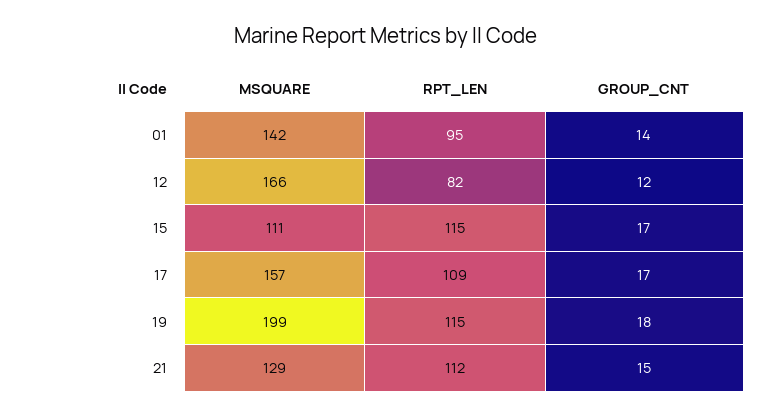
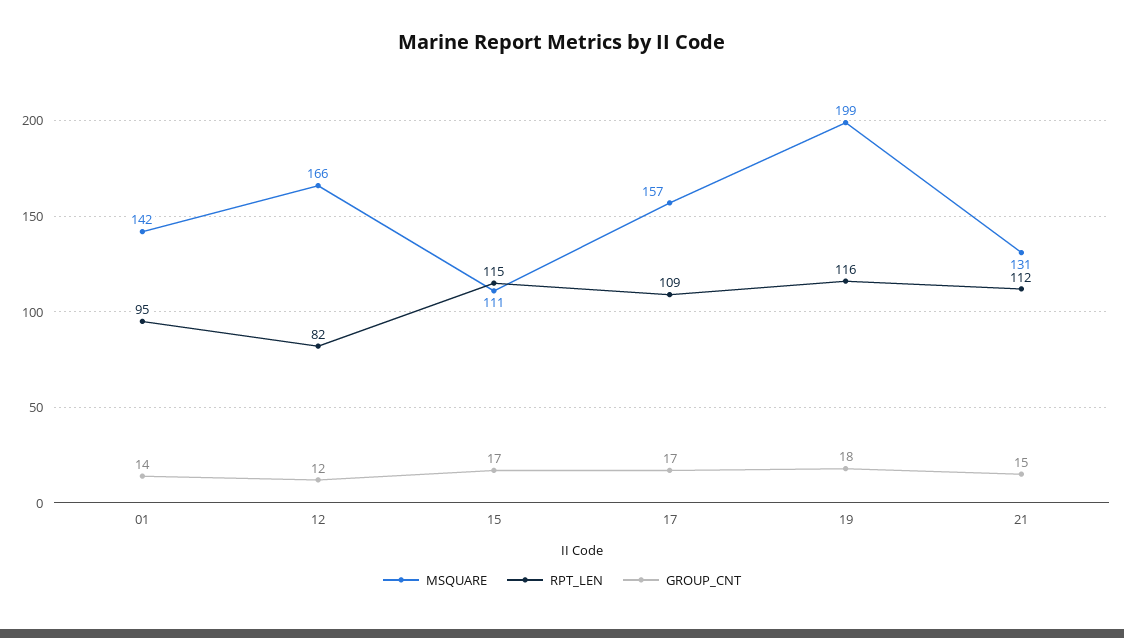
  {
    "MSQUARE": {
      "01": 142,
      "12": 166,
      "15": 111,
      "17": 157,
      "19": 199,
-     "21": 129
+     "21": 131
    },
    "RPT_LEN": {
      "01": 95,
      "12": 82,
      "15": 115,
      "17": 109,
-     "19": 115,
+     "19": 116,
      "21": 112
    },
    "GROUP_CNT": {
      "01": 14,
      "12": 12,
      "15": 17,
      "17": 17,
      "19": 18,
      "21": 15
    }
  }

